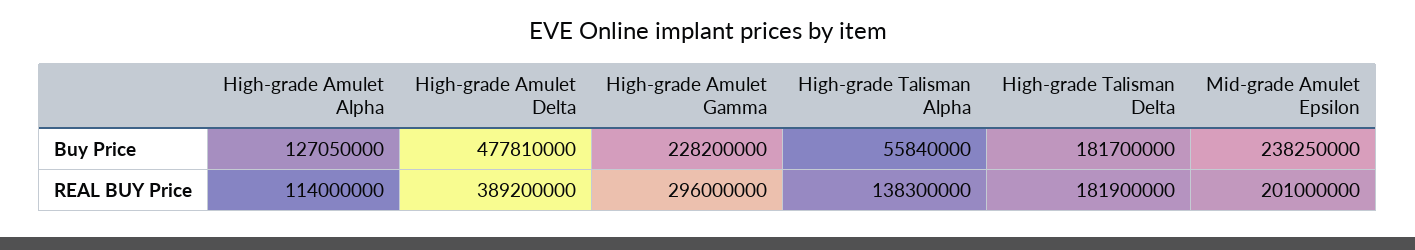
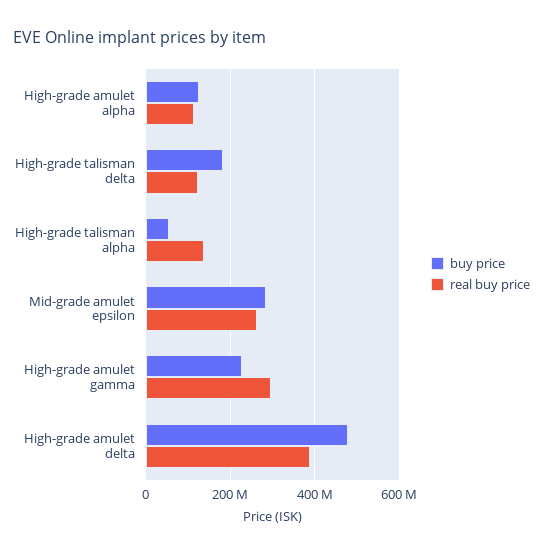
  {
    "Buy Price": {
      "High-grade Amulet Alpha": 127050000,
      "High-grade Amulet Delta": 477810000,
      "High-grade Amulet Gamma": 228200000,
      "High-grade Talisman Alpha": 55840000,
      "High-grade Talisman Delta": 181700000,
-     "Mid-grade Amulet Epsilon": 238250000
+     "Mid-grade Amulet Epsilon": 280000000
    },
    "REAL BUY Price": {
      "High-grade Amulet Alpha": 114000000,
      "High-grade Amulet Delta": 389200000,
      "High-grade Amulet Gamma": 296000000,
      "High-grade Talisman Alpha": 138300000,
-     "High-grade Talisman Delta": 181900000,
+     "High-grade Talisman Delta": 120000000,
-     "Mid-grade Amulet Epsilon": 201000000
+     "Mid-grade Amulet Epsilon": 260000000
    }
  }

